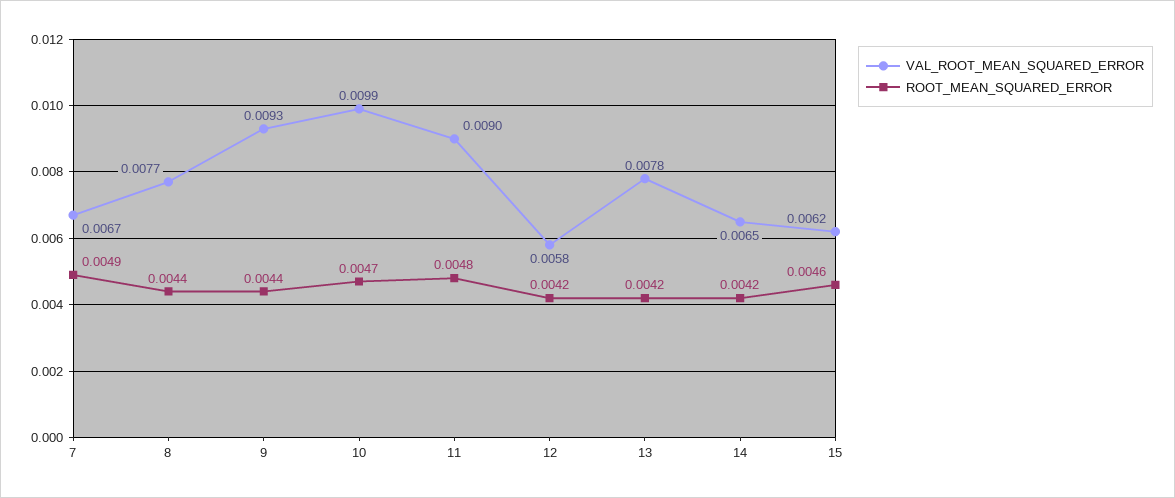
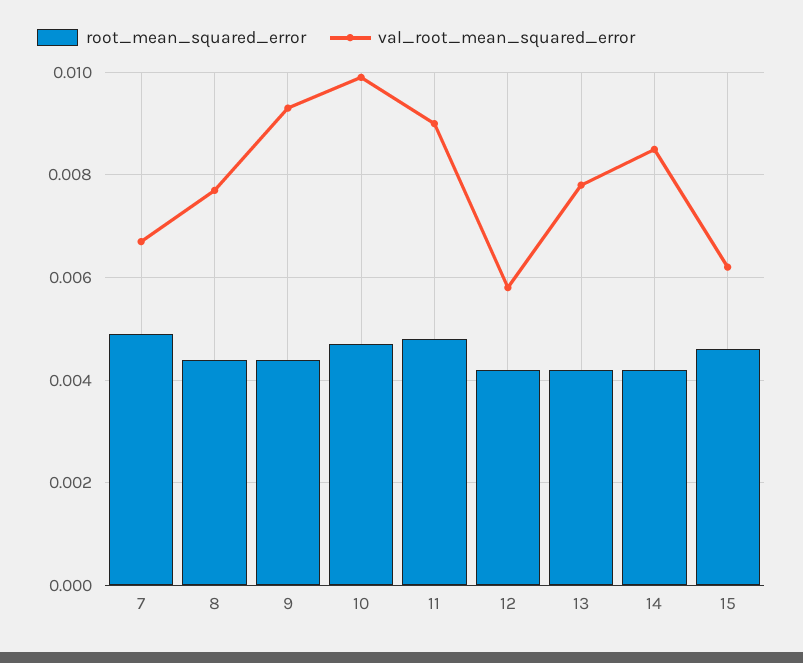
  {
    "VAL_ROOT_MEAN_SQUARED_ERROR": {
      "7": 0.0067,
      "8": 0.0077,
      "9": 0.0093,
      "10": 0.0099,
      "11": 0.009,
      "12": 0.0058,
      "13": 0.0078,
-     "14": 0.0065,
+     "14": 0.0085,
      "15": 0.0062
    },
    "ROOT_MEAN_SQUARED_ERROR": {
      "7": 0.0049,
      "8": 0.0044,
      "9": 0.0044,
      "10": 0.0047,
      "11": 0.0048,
      "12": 0.0042,
      "13": 0.0042,
      "14": 0.0042,
      "15": 0.0046
    }
  }

